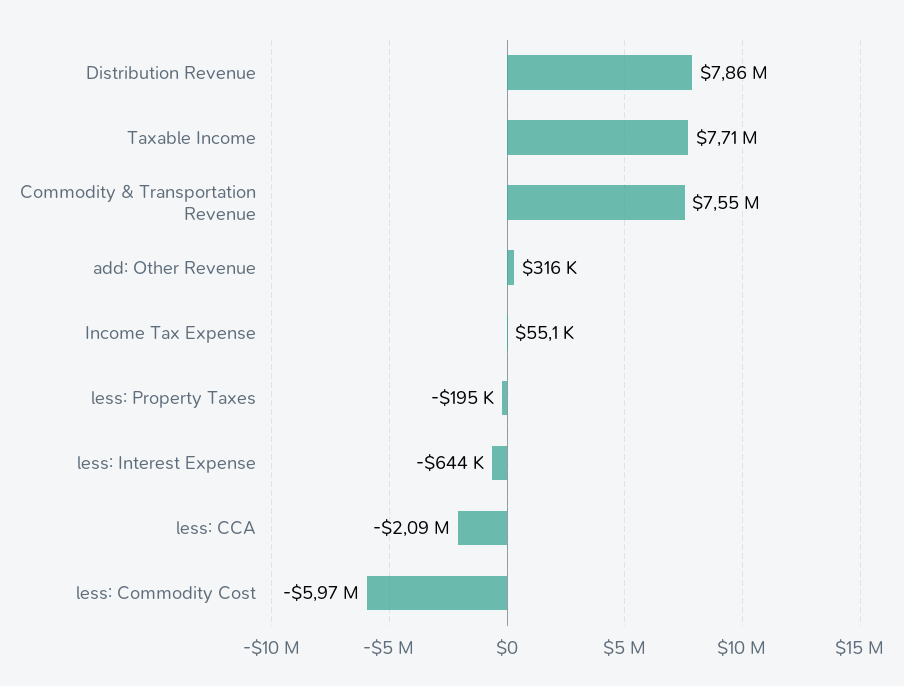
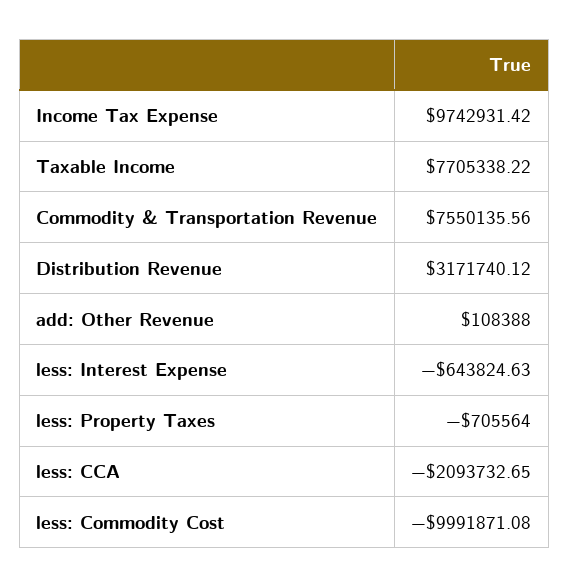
  {
-   "Distribution Revenue": 7860000,
+   "Distribution Revenue": 3171740.12,
    "Taxable Income": 7705338.22,
    "Commodity & Transportation Revenue": 7550135.56,
-   "add: Other Revenue": 316000,
+   "add: Other Revenue": 108388,
-   "Income Tax Expense": 55100,
+   "Income Tax Expense": 9742931.42,
-   "less: Property Taxes": -195000,
+   "less: Property Taxes": -705564,
    "less: Interest Expense": -643824.63,
    "less: CCA": -2093732.65,
-   "less: Commodity Cost": -5970000
+   "less: Commodity Cost": -9991871.08
  }

